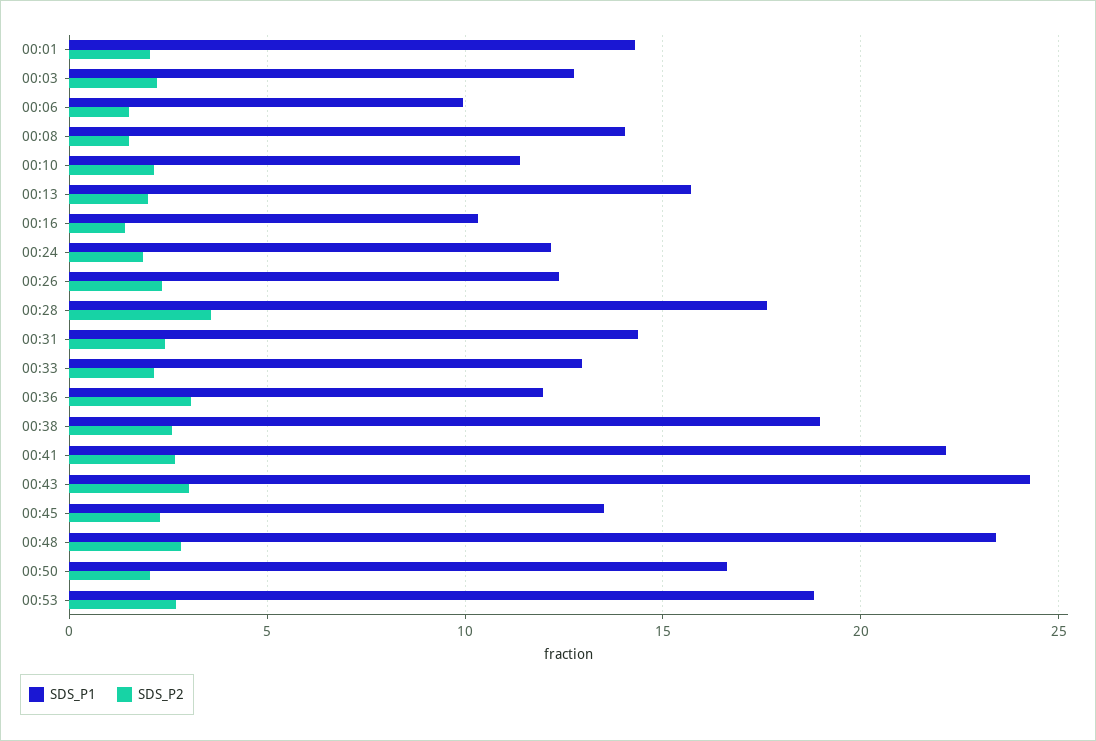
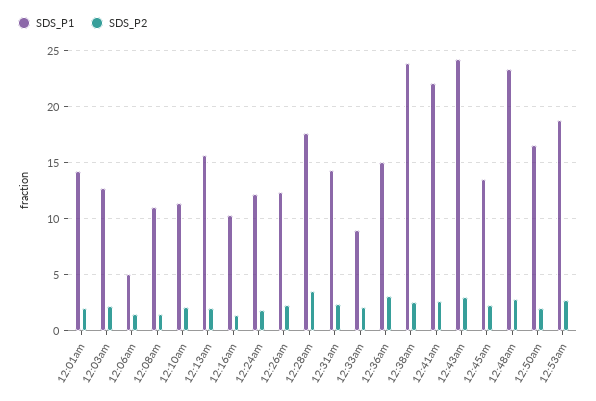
  {
    "SDS_P1": {
      "00:01": 14.5,
      "00:03": 13,
-     "00:06": 10,
+     "00:06": 5,
-     "00:08": 14,
+     "00:08": 11,
      "00:10": 11.5,
      "00:13": 15.5,
      "00:16": 10.5,
      "00:24": 12,
      "00:26": 12.5,
      "00:28": 17.5,
      "00:31": 14.5,
-     "00:33": 13,
+     "00:33": 9,
-     "00:36": 12,
+     "00:36": 15,
-     "00:38": 19,
+     "00:38": 24,
      "00:41": 22,
      "00:43": 24.5,
      "00:45": 13.5,
      "00:48": 23.5,
      "00:50": 16.5,
      "00:53": 19
    },
    "SDS_P2": {
      "00:01": 2,
      "00:03": 2,
      "00:06": 1.5,
      "00:08": 1.5,
      "00:10": 2,
      "00:13": 2,
      "00:16": 1.5,
      "00:24": 2,
      "00:26": 2.5,
      "00:28": 3.5,
      "00:31": 2.5,
      "00:33": 2,
      "00:36": 3,
      "00:38": 2.5,
      "00:41": 2.5,
      "00:43": 3,
      "00:45": 2.5,
      "00:48": 3,
      "00:50": 2,
      "00:53": 2.5
    }
  }

